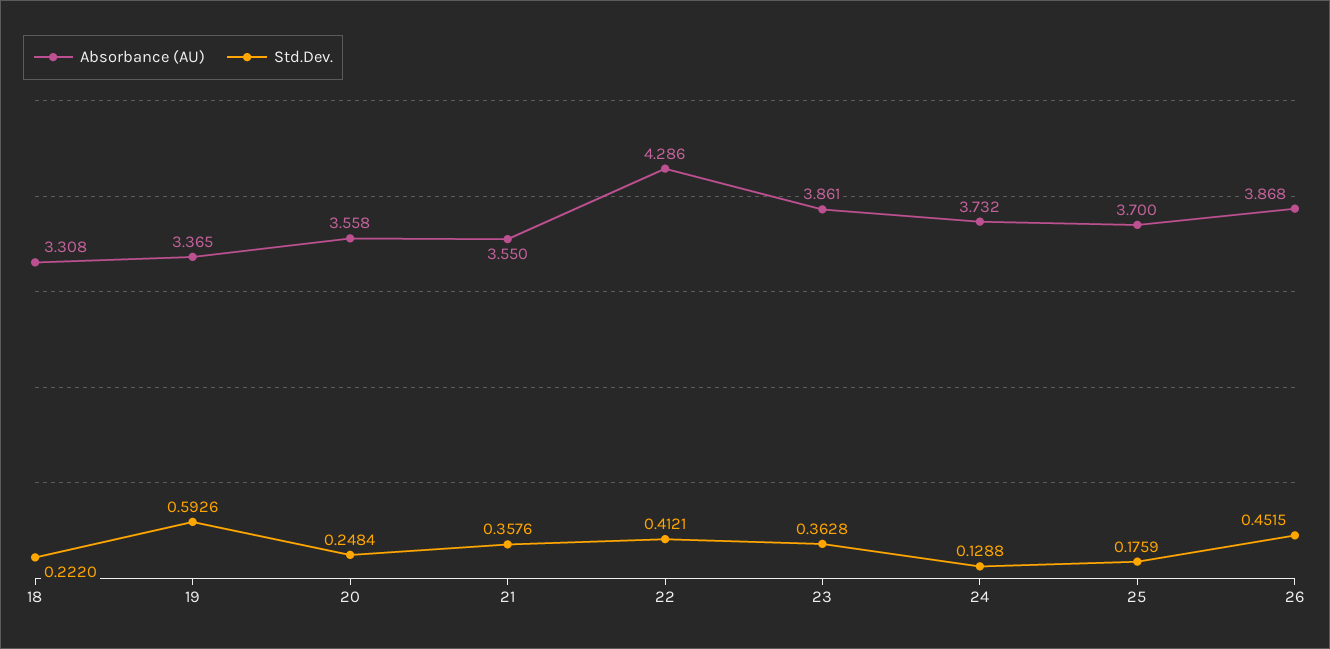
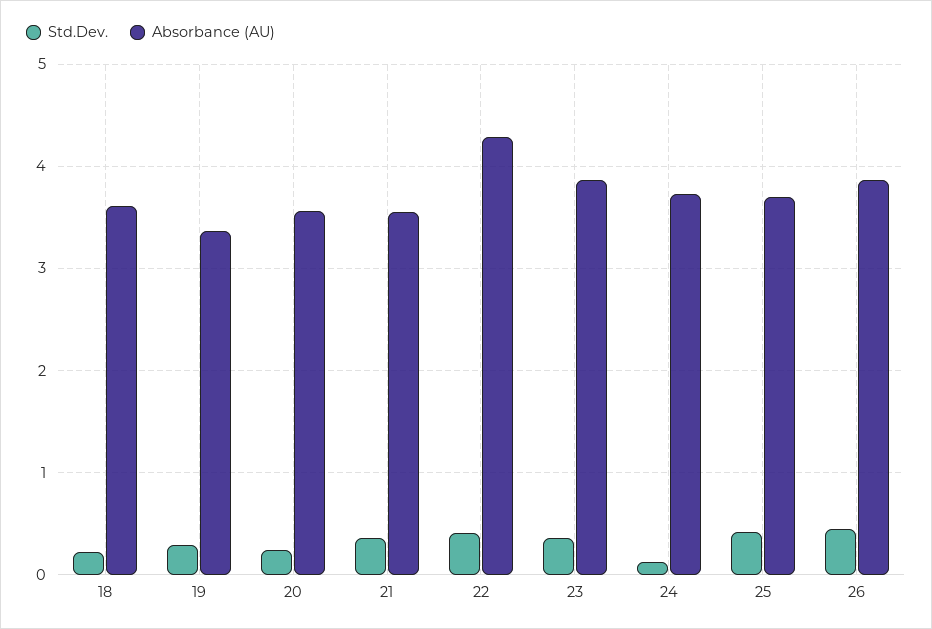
  {
    "Absorbance (AU)": {
-     "18": 3.308,
+     "18": 3.6,
      "19": 3.365,
      "20": 3.558,
      "21": 3.55,
      "22": 4.286,
      "23": 3.861,
      "24": 3.732,
      "25": 3.7,
      "26": 3.868
    },
    "Std.Dev.": {
      "18": 0.222,
-     "19": 0.5926,
+     "19": 0.3,
      "20": 0.2484,
      "21": 0.3576,
      "22": 0.4121,
      "23": 0.3628,
      "24": 0.1288,
-     "25": 0.1759,
+     "25": 0.4,
      "26": 0.4515
    }
  }

